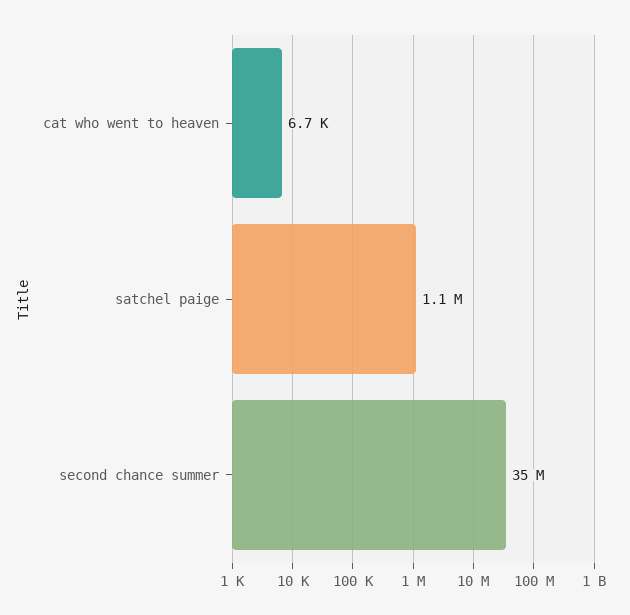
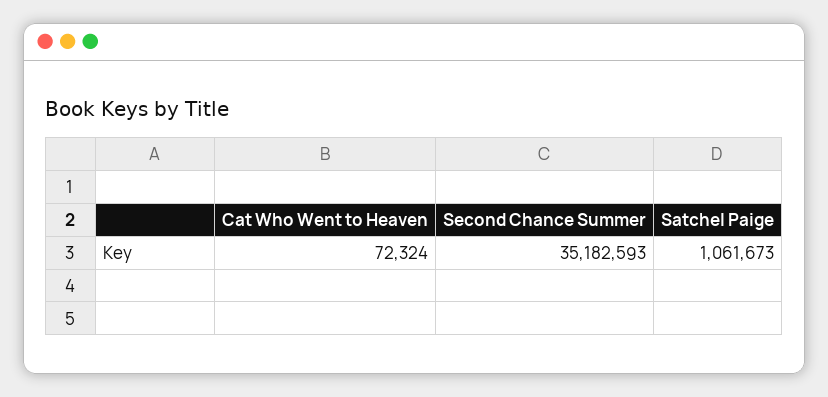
  {
-   "cat who went to heaven": 6700,
+   "cat who went to heaven": 72324,
    "satchel paige": 1061673,
    "second chance summer": 35182593
  }

